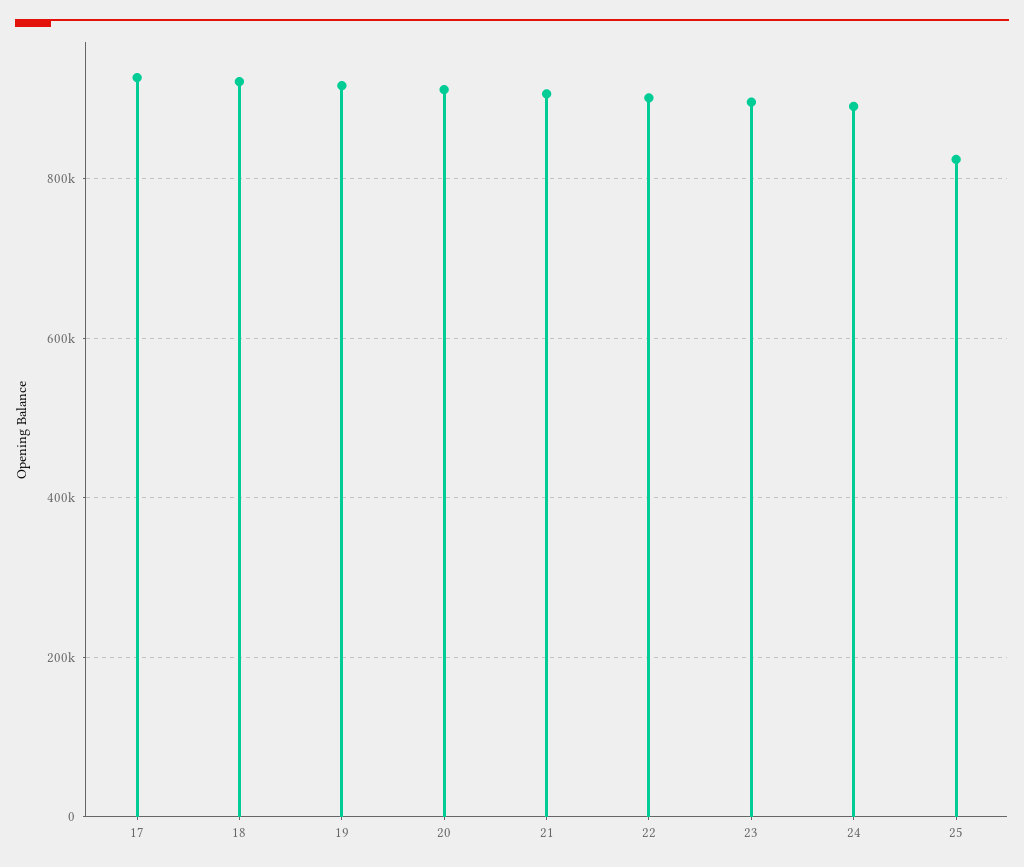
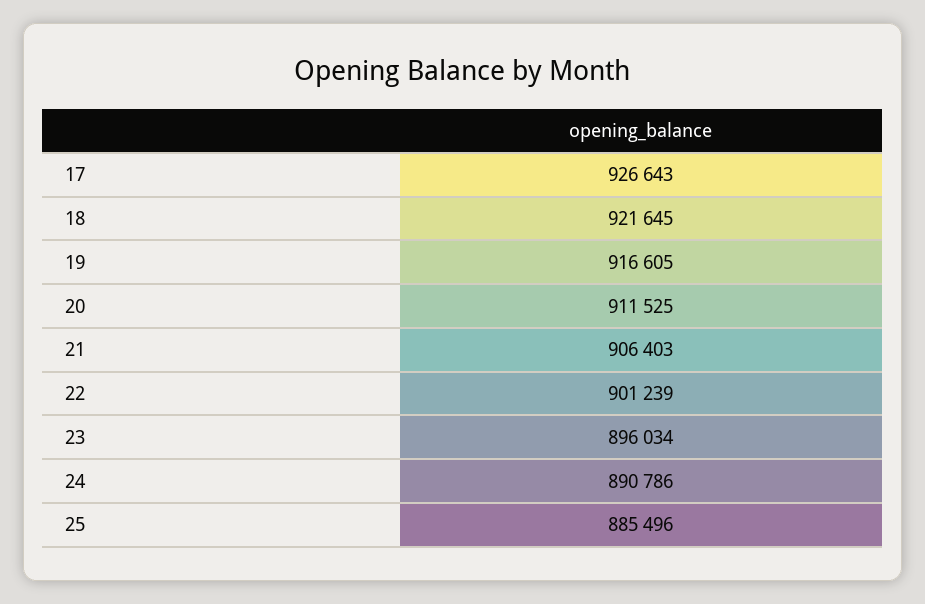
  {
    "17": 926643,
    "18": 921645,
    "19": 916605,
    "20": 911525,
    "21": 906403,
    "22": 901239,
    "23": 896034,
    "24": 890786,
-   "25": 820000
+   "25": 885496
  }

